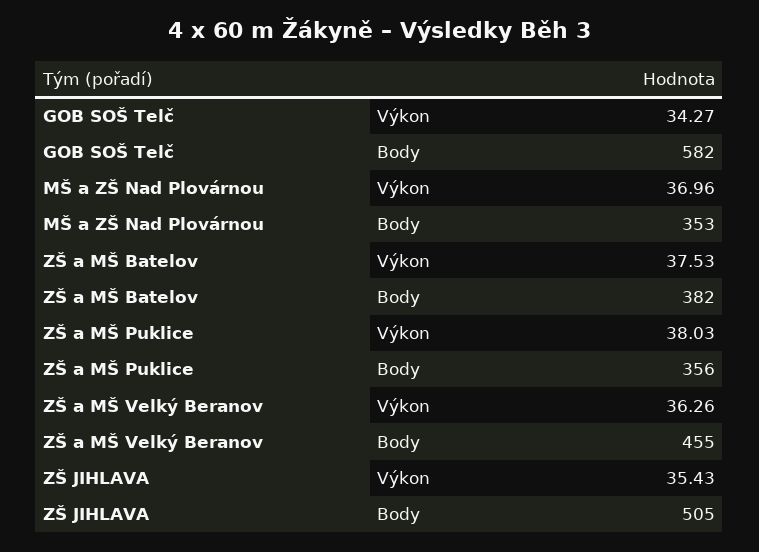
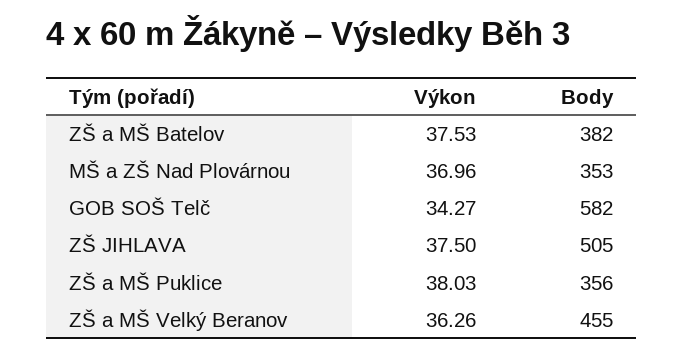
  {
    "GOB SOŠ Telč": {
      "Výkon": 34.27,
      "Body": 582
    },
    "MŠ a ZŠ Nad Plovárnou": {
      "Výkon": 36.96,
      "Body": 353
    },
    "ZŠ a MŠ Batelov": {
      "Výkon": 37.53,
      "Body": 382
    },
    "ZŠ a MŠ Puklice": {
      "Výkon": 38.03,
      "Body": 356
    },
    "ZŠ a MŠ Velký Beranov": {
      "Výkon": 36.26,
      "Body": 455
    },
    "ZŠ JIHLAVA": {
-     "Výkon": 35.43,
+     "Výkon": 37.5,
      "Body": 505
    }
  }

